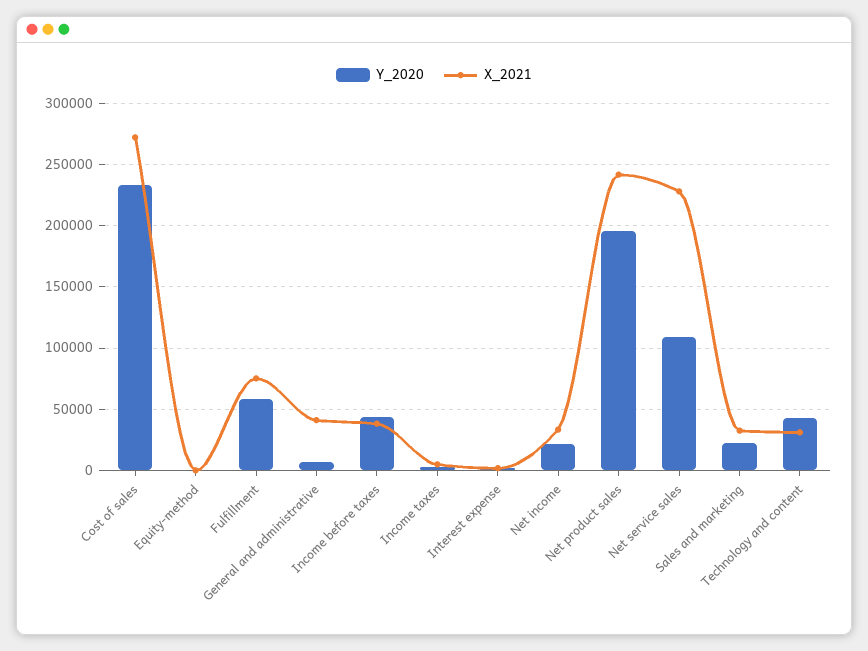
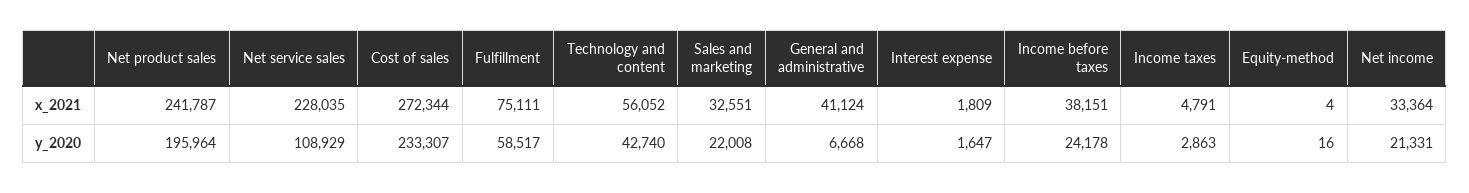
  {
    "Y_2020": {
      "Cost of sales": 233307,
      "Equity-method": 16,
      "Fulfillment": 58517,
      "General and administrative": 6668,
-     "Income before taxes": 45000,
+     "Income before taxes": 24178,
      "Income taxes": 2863,
      "Interest expense": 1647,
      "Net income": 21331,
      "Net product sales": 195964,
      "Net service sales": 108929,
      "Sales and marketing": 22008,
      "Technology and content": 42740
    },
    "X_2021": {
      "Cost of sales": 272344,
      "Equity-method": 4,
      "Fulfillment": 75111,
      "General and administrative": 41124,
      "Income before taxes": 38151,
      "Income taxes": 4791,
      "Interest expense": 1809,
      "Net income": 33364,
      "Net product sales": 241787,
      "Net service sales": 228035,
      "Sales and marketing": 32551,
-     "Technology and content": 30000
+     "Technology and content": 56052
    }
  }

